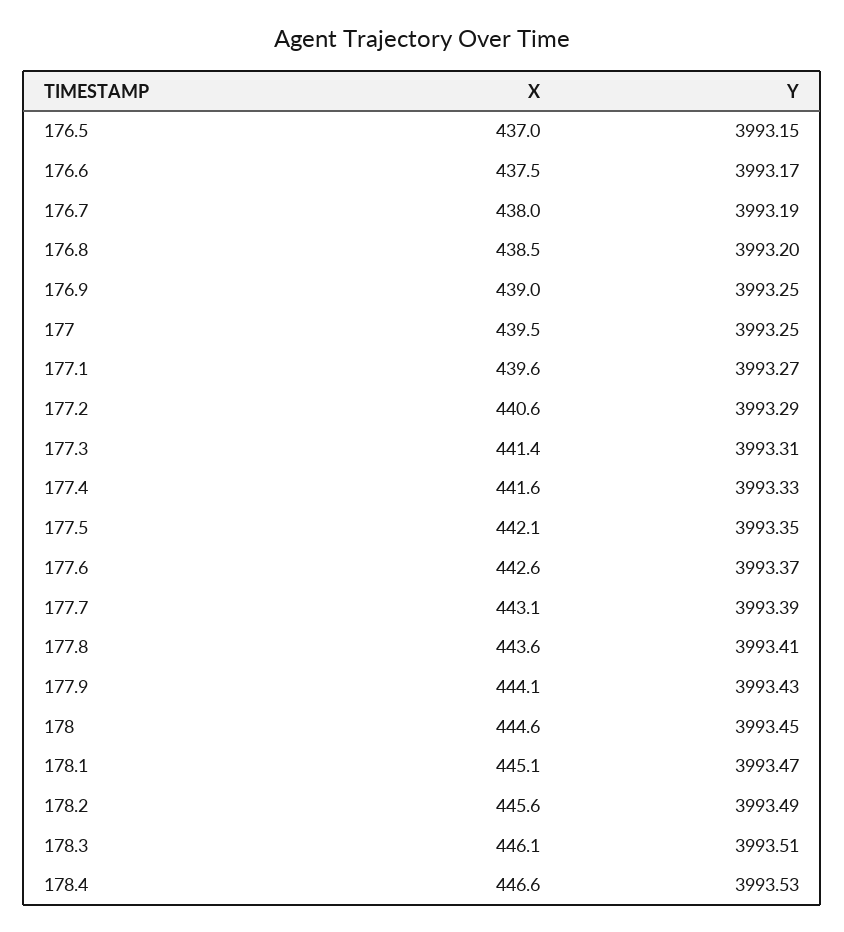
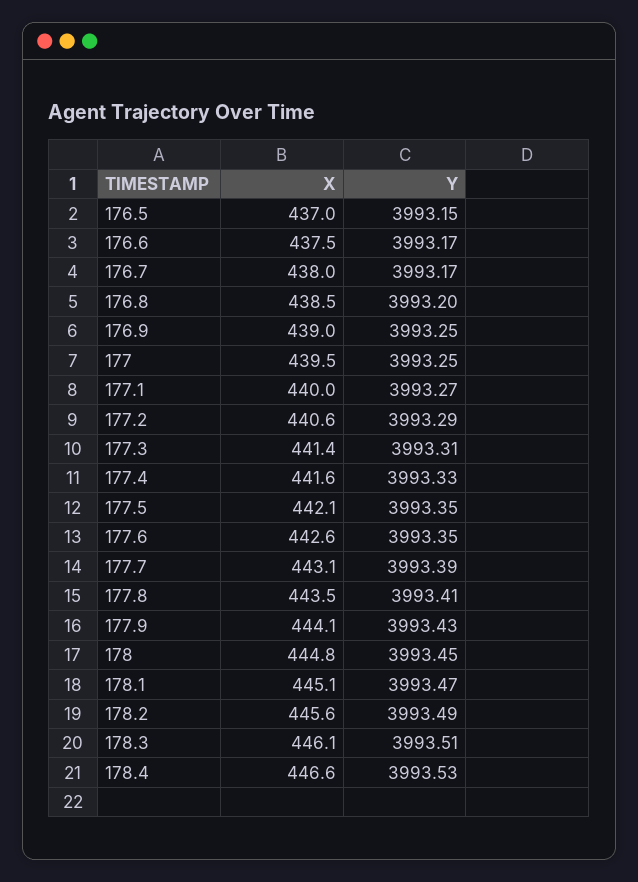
  {
    "X": {
      "176.5": 437,
      "176.6": 437.5,
      "176.7": 438,
      "176.8": 438.5,
      "176.9": 439,
      "177": 439.5,
-     "177.1": 439.6,
+     "177.1": 440,
      "177.2": 440.6,
      "177.3": 441.4,
      "177.4": 441.6,
      "177.5": 442.1,
      "177.6": 442.6,
      "177.7": 443.1,
-     "177.8": 443.6,
+     "177.8": 443.5,
      "177.9": 444.1,
-     "178": 444.6,
+     "178": 444.8,
      "178.1": 445.1,
      "178.2": 445.6,
      "178.3": 446.1,
      "178.4": 446.6
    },
    "Y": {
      "176.5": 3993.15,
      "176.6": 3993.17,
-     "176.7": 3993.19,
+     "176.7": 3993.17,
      "176.8": 3993.2,
      "176.9": 3993.25,
      "177": 3993.25,
      "177.1": 3993.27,
      "177.2": 3993.29,
      "177.3": 3993.31,
      "177.4": 3993.33,
      "177.5": 3993.35,
-     "177.6": 3993.37,
+     "177.6": 3993.35,
      "177.7": 3993.39,
      "177.8": 3993.41,
      "177.9": 3993.43,
      "178": 3993.45,
      "178.1": 3993.47,
      "178.2": 3993.49,
      "178.3": 3993.51,
      "178.4": 3993.53
    }
  }

